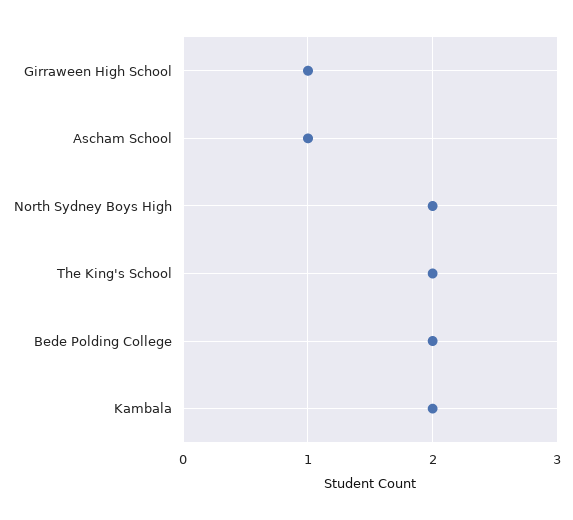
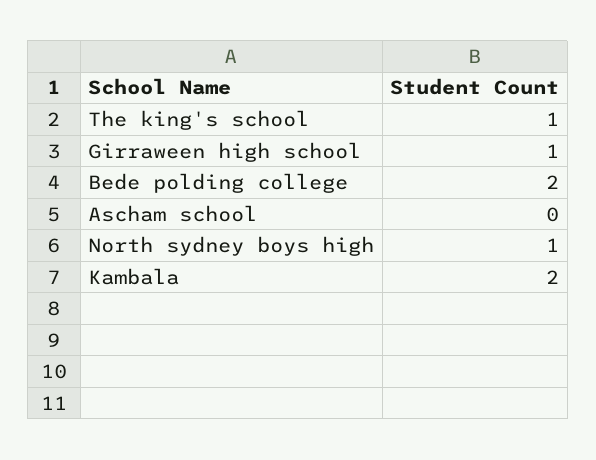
  {
    "Girraween High School": 1,
-   "Ascham School": 1,
+   "Ascham School": 0,
-   "North Sydney Boys High": 2,
+   "North Sydney Boys High": 1,
-   "The King's School": 2,
+   "The King's School": 1,
    "Bede Polding College": 2,
    "Kambala": 2
  }

